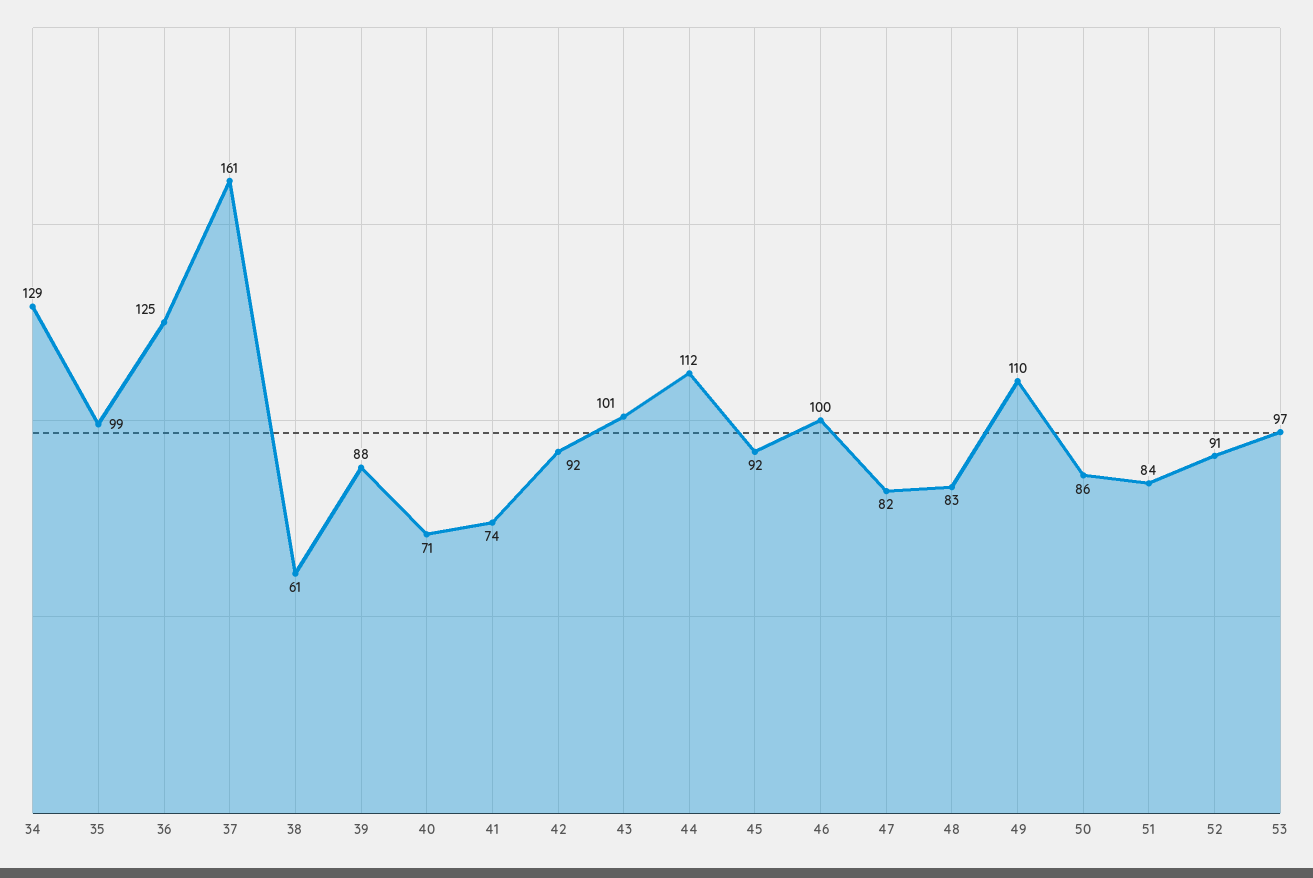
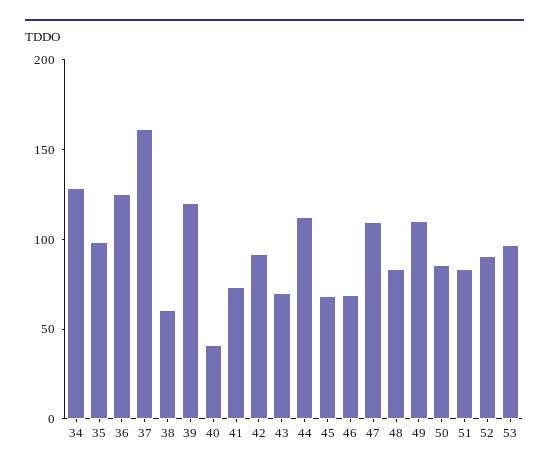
  {
    "34": 129,
    "35": 99,
    "36": 125,
    "37": 161,
    "38": 61,
-   "39": 88,
+   "39": 120,
-   "40": 71,
+   "40": 40,
    "41": 74,
    "42": 92,
-   "43": 101,
+   "43": 70,
    "44": 112,
-   "45": 92,
+   "45": 70,
-   "46": 100,
+   "46": 70,
-   "47": 82,
+   "47": 110,
    "48": 83,
    "49": 110,
    "50": 86,
    "51": 84,
    "52": 91,
    "53": 97
  }

